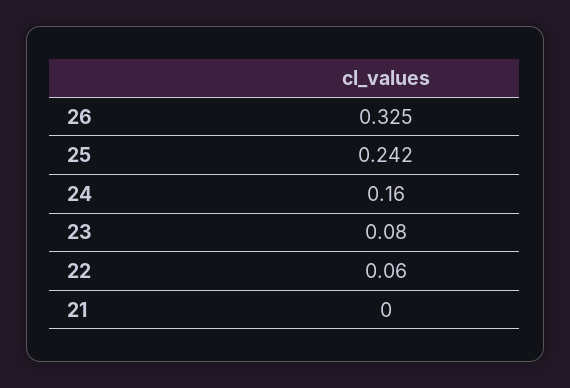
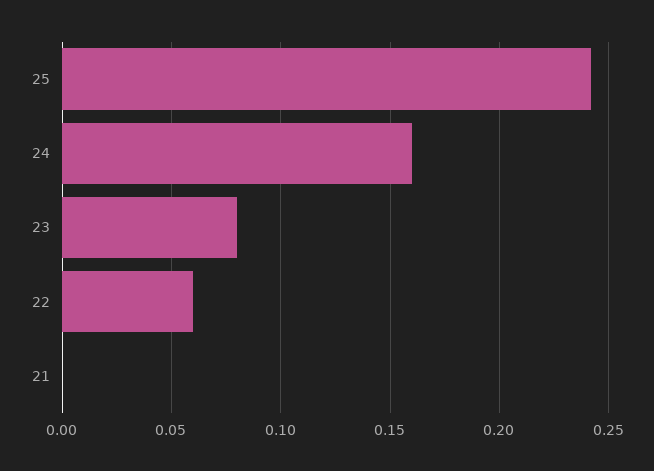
  {
-   "26": 0.325,
    "25": 0.242,
    "24": 0.16,
    "23": 0.08,
    "22": 0.06,
    "21": 0
  }

